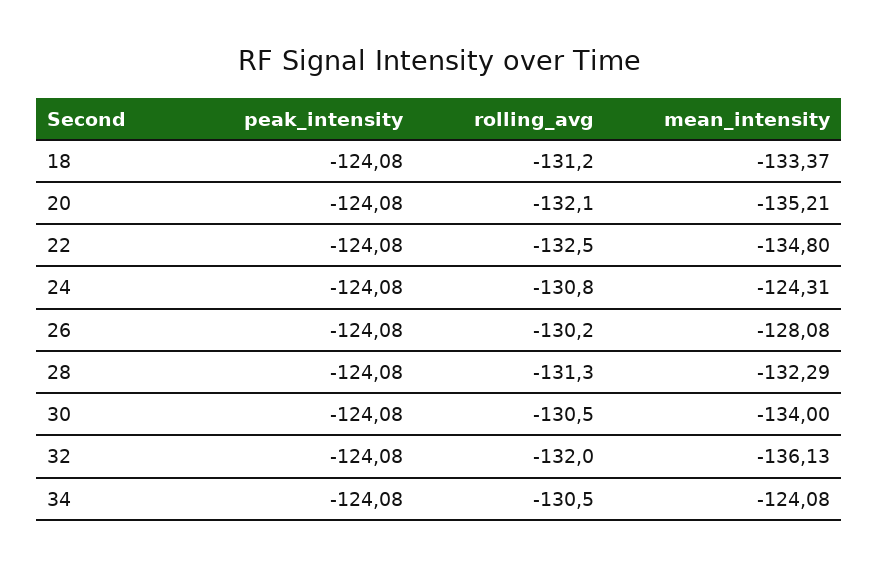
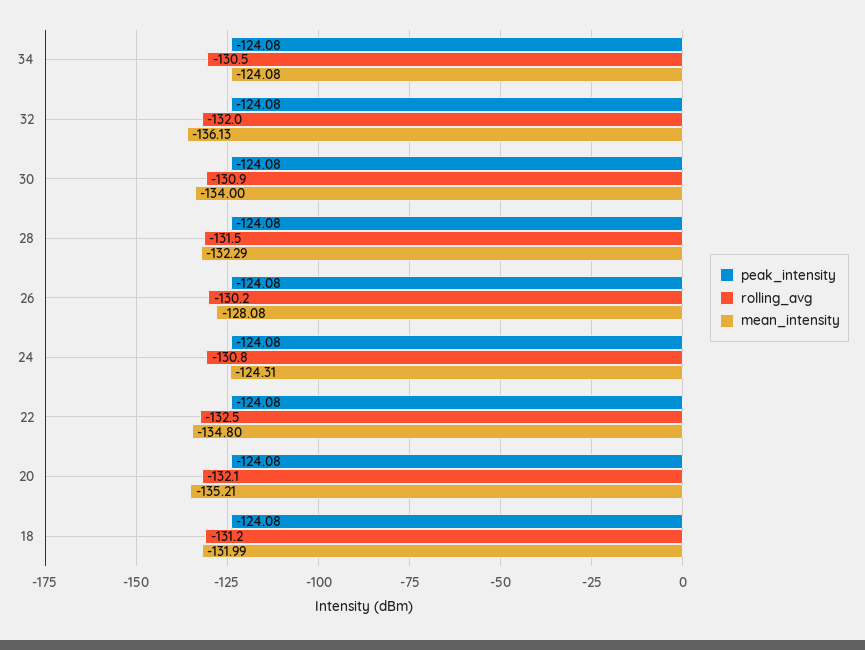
  {
    "peak_intensity": {
      "18": -124.08,
      "20": -124.08,
      "22": -124.08,
      "24": -124.08,
      "26": -124.08,
      "28": -124.08,
      "30": -124.08,
      "32": -124.08,
      "34": -124.08
    },
    "rolling_avg": {
      "18": -131.2,
      "20": -132.1,
      "22": -132.5,
      "24": -130.8,
      "26": -130.2,
-     "28": -131.3,
+     "28": -131.5,
-     "30": -130.5,
+     "30": -130.9,
      "32": -132,
      "34": -130.5
    },
    "mean_intensity": {
-     "18": -133.37,
+     "18": -131.99,
      "20": -135.21,
      "22": -134.8,
      "24": -124.31,
      "26": -128.08,
      "28": -132.29,
      "30": -134,
      "32": -136.13,
      "34": -124.08
    }
  }

